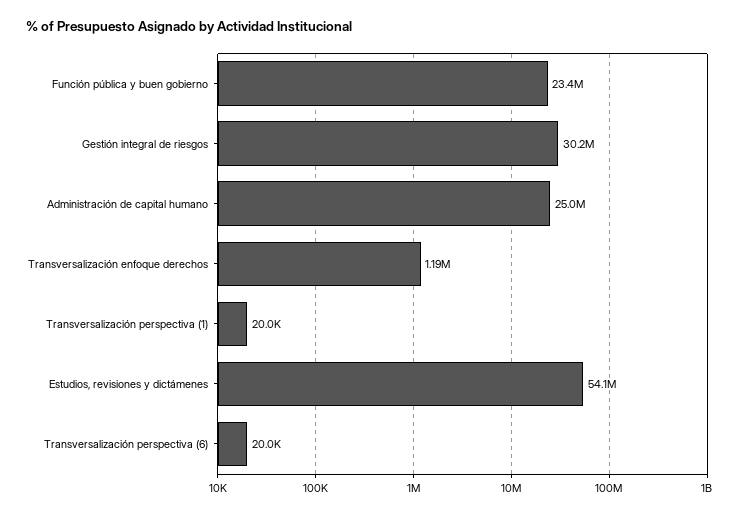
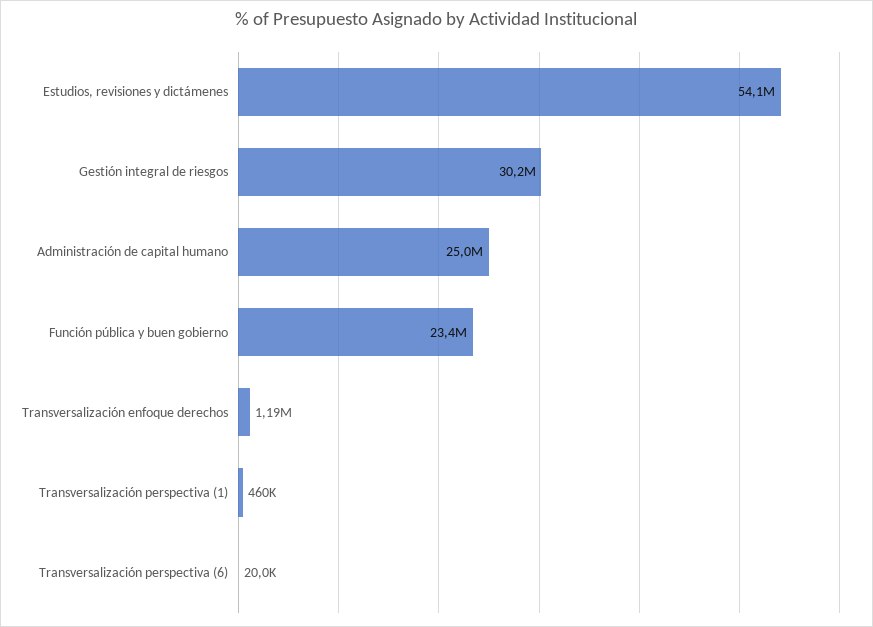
  {
    "Función pública y buen gobierno": 23400000,
    "Gestión integral de riesgos": 30200000,
    "Administración de capital humano": 25000000,
    "Transversalización enfoque derechos": 1190000,
-   "Transversalización perspectiva (1)": 20000,
+   "Transversalización perspectiva (1)": 460000,
    "Estudios, revisiones y dictámenes": 54100000,
    "Transversalización perspectiva (6)": 20000
  }

